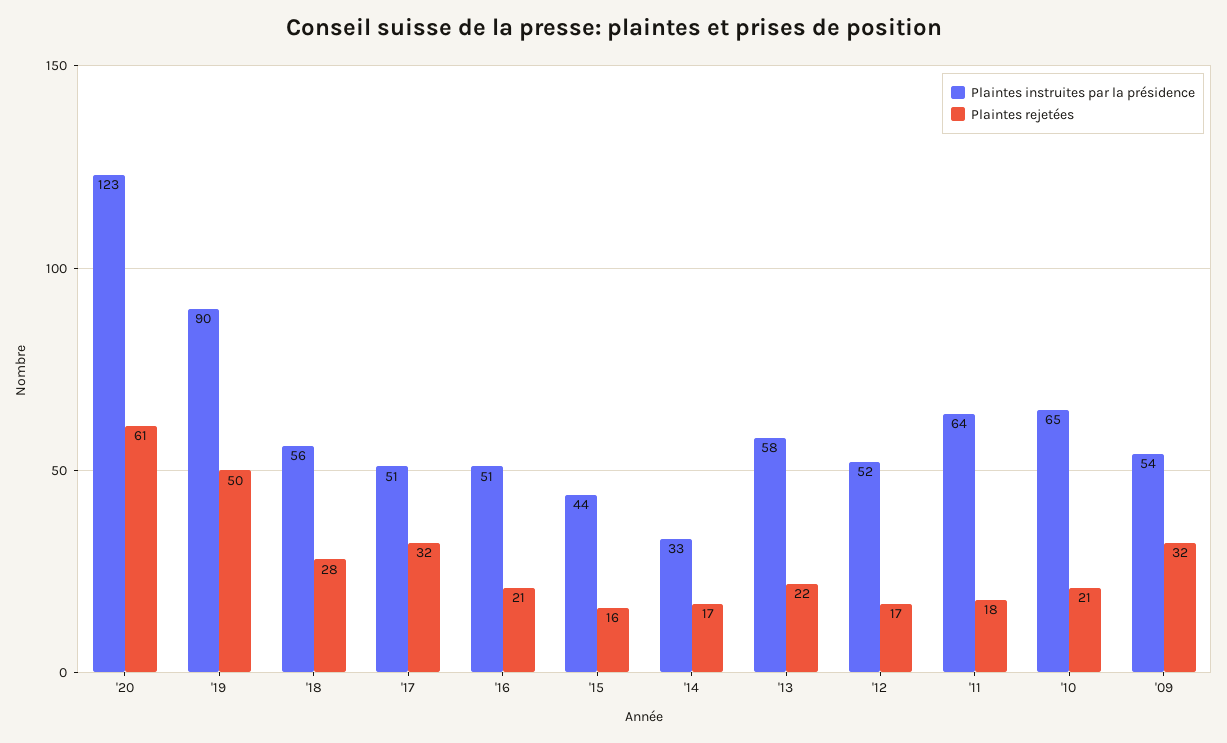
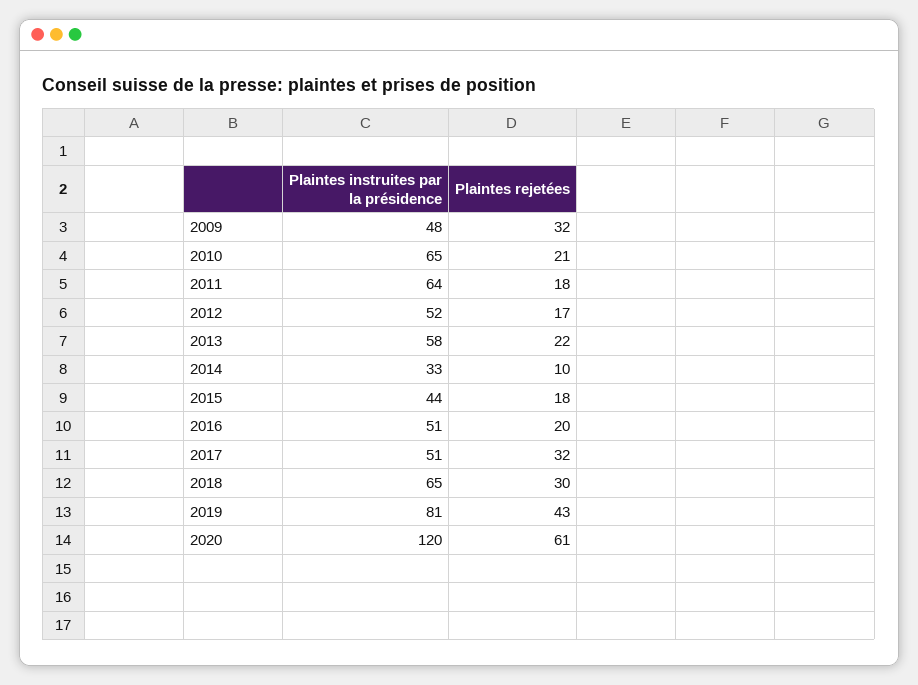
  {
    "Plaintes instruites par la présidence": {
-     "'20": 123,
+     "'20": 120,
-     "'19": 90,
+     "'19": 81,
-     "'18": 56,
+     "'18": 65,
      "'17": 51,
      "'16": 51,
      "'15": 44,
      "'14": 33,
      "'13": 58,
      "'12": 52,
      "'11": 64,
      "'10": 65,
-     "'09": 54
+     "'09": 48
    },
    "Plaintes rejetées": {
      "'20": 61,
-     "'19": 50,
+     "'19": 43,
-     "'18": 28,
+     "'18": 30,
      "'17": 32,
-     "'16": 21,
+     "'16": 20,
-     "'15": 16,
+     "'15": 18,
-     "'14": 17,
+     "'14": 10,
      "'13": 22,
      "'12": 17,
      "'11": 18,
      "'10": 21,
      "'09": 32
    }
  }

